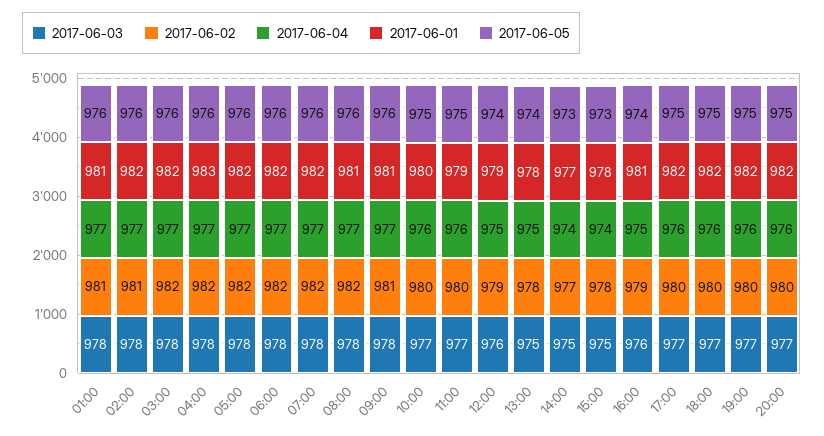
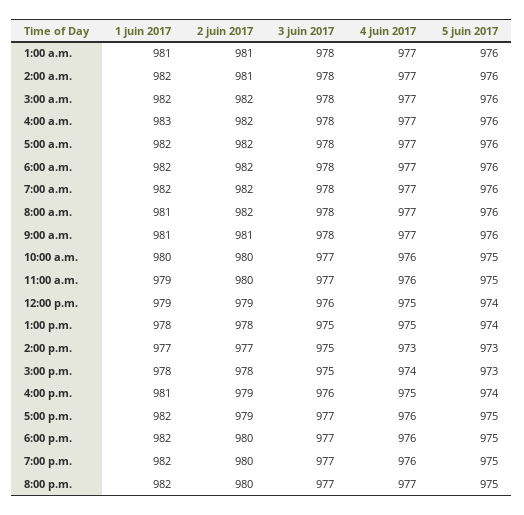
  {
    "2017-06-03": {
      "01:00": 978,
      "02:00": 978,
      "03:00": 978,
      "04:00": 978,
      "05:00": 978,
      "06:00": 978,
      "07:00": 978,
      "08:00": 978,
      "09:00": 978,
      "10:00": 977,
      "11:00": 977,
      "12:00": 976,
      "13:00": 975,
      "14:00": 975,
      "15:00": 975,
      "16:00": 976,
      "17:00": 977,
      "18:00": 977,
      "19:00": 977,
      "20:00": 977
    },
    "2017-06-02": {
      "01:00": 981,
      "02:00": 981,
      "03:00": 982,
      "04:00": 982,
      "05:00": 982,
      "06:00": 982,
      "07:00": 982,
      "08:00": 982,
      "09:00": 981,
      "10:00": 980,
      "11:00": 980,
      "12:00": 979,
      "13:00": 978,
      "14:00": 977,
      "15:00": 978,
      "16:00": 979,
-     "17:00": 980,
+     "17:00": 979,
      "18:00": 980,
      "19:00": 980,
      "20:00": 980
    },
    "2017-06-04": {
      "01:00": 977,
      "02:00": 977,
      "03:00": 977,
      "04:00": 977,
      "05:00": 977,
      "06:00": 977,
      "07:00": 977,
      "08:00": 977,
      "09:00": 977,
      "10:00": 976,
      "11:00": 976,
      "12:00": 975,
      "13:00": 975,
-     "14:00": 974,
+     "14:00": 973,
      "15:00": 974,
      "16:00": 975,
      "17:00": 976,
      "18:00": 976,
      "19:00": 976,
-     "20:00": 976
+     "20:00": 977
    },
    "2017-06-01": {
      "01:00": 981,
      "02:00": 982,
      "03:00": 982,
      "04:00": 983,
      "05:00": 982,
      "06:00": 982,
      "07:00": 982,
      "08:00": 981,
      "09:00": 981,
      "10:00": 980,
      "11:00": 979,
      "12:00": 979,
      "13:00": 978,
      "14:00": 977,
      "15:00": 978,
      "16:00": 981,
      "17:00": 982,
      "18:00": 982,
      "19:00": 982,
      "20:00": 982
    },
    "2017-06-05": {
      "01:00": 976,
      "02:00": 976,
      "03:00": 976,
      "04:00": 976,
      "05:00": 976,
      "06:00": 976,
      "07:00": 976,
      "08:00": 976,
      "09:00": 976,
      "10:00": 975,
      "11:00": 975,
      "12:00": 974,
      "13:00": 974,
      "14:00": 973,
      "15:00": 973,
      "16:00": 974,
      "17:00": 975,
      "18:00": 975,
      "19:00": 975,
      "20:00": 975
    }
  }

